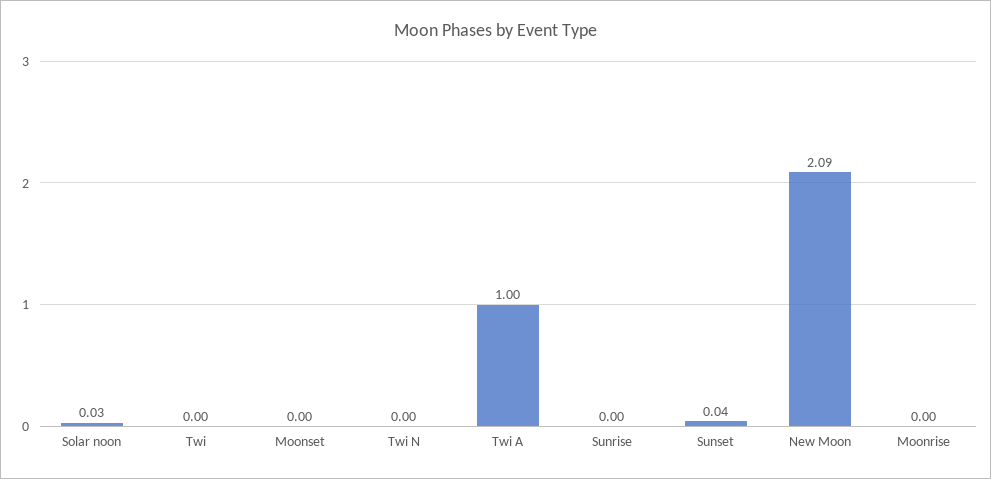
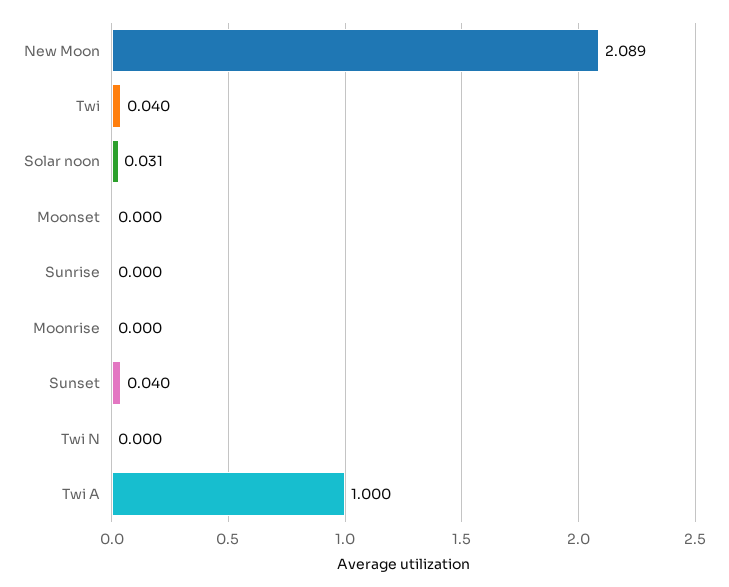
  {
    "Solar noon": 0.031,
-   "Twi": 0,
+   "Twi": 0.04,
    "Moonset": 0,
    "Twi N": 0,
    "Twi A": 1,
    "Sunrise": 0,
    "Sunset": 0.04,
    "New Moon": 2.089,
    "Moonrise": 0
  }

